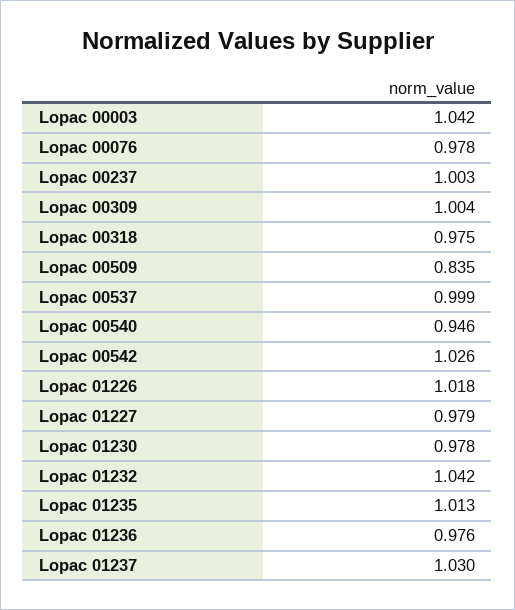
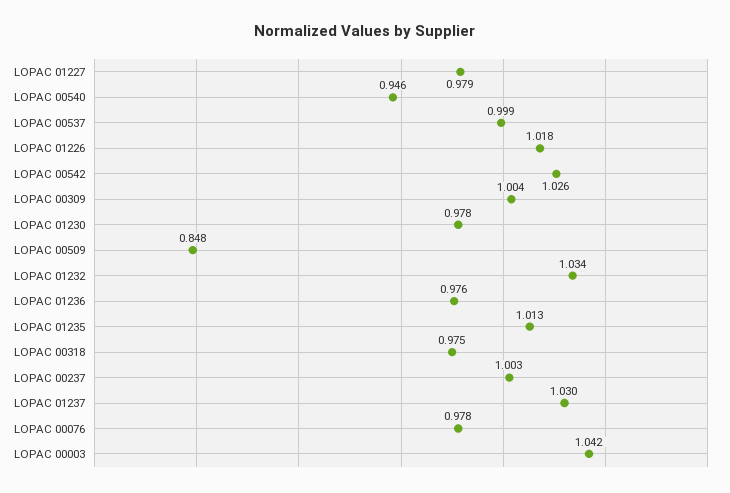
  {
    "Lopac 00003": 1.042,
    "Lopac 00076": 0.978,
    "Lopac 00237": 1.003,
    "Lopac 00309": 1.004,
    "Lopac 00318": 0.975,
-   "Lopac 00509": 0.835,
+   "Lopac 00509": 0.848,
    "Lopac 00537": 0.999,
    "Lopac 00540": 0.946,
    "Lopac 00542": 1.026,
    "Lopac 01226": 1.018,
    "Lopac 01227": 0.979,
    "Lopac 01230": 0.978,
-   "Lopac 01232": 1.042,
+   "Lopac 01232": 1.034,
    "Lopac 01235": 1.013,
    "Lopac 01236": 0.976,
    "Lopac 01237": 1.03
  }

